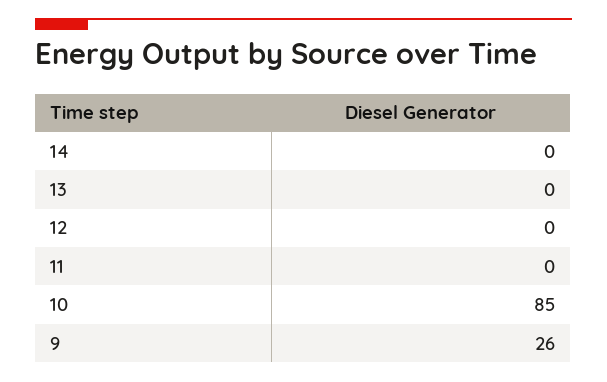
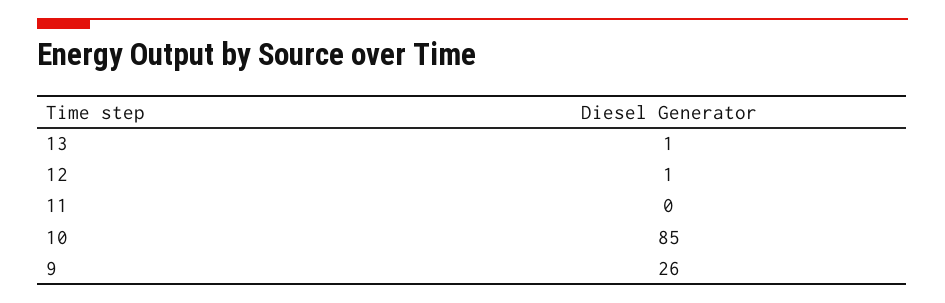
  {
-   "14": 0,
-   "13": 0,
+   "13": 1,
-   "12": 0,
+   "12": 1,
    "11": 0,
    "10": 85,
    "9": 26
  }

